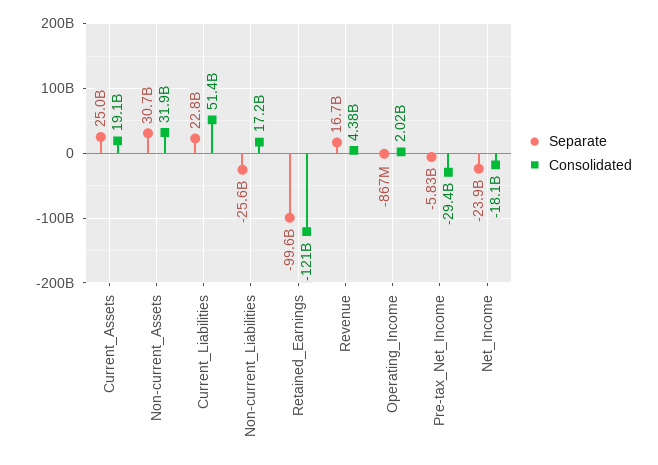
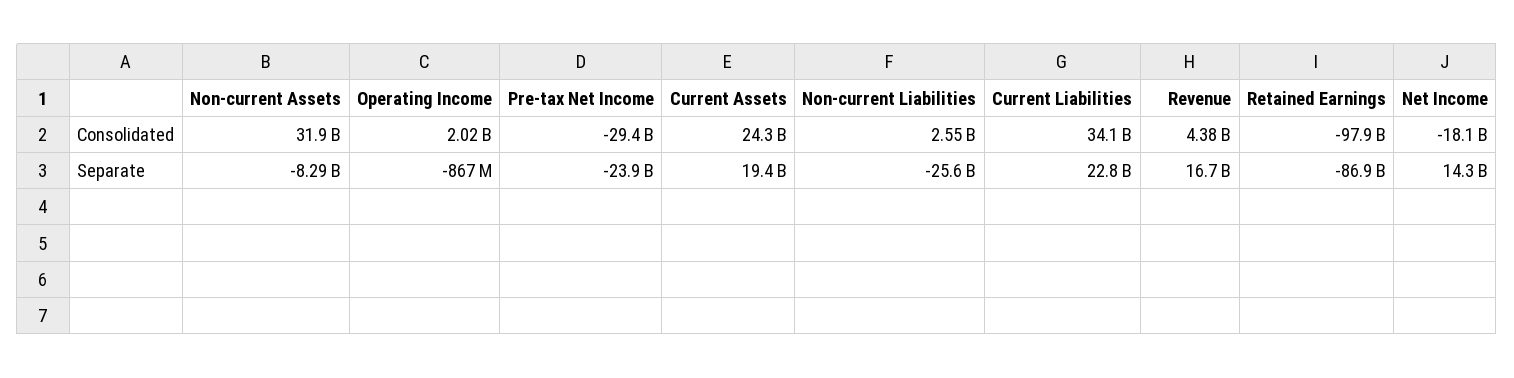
  {
    "Separate": {
-     "Current_Assets": 25000000000,
+     "Current_Assets": 19400000000,
-     "Non-current_Assets": 30700000000,
+     "Non-current_Assets": -8290000000,
      "Current_Liabilities": 22800000000,
      "Non-current_Liabilities": -25600000000,
-     "Retained_Earnings": -99600000000,
+     "Retained_Earnings": -86900000000,
      "Revenue": 16700000000,
      "Operating_Income": -867000000,
-     "Pre-tax_Net_Income": -5830000000,
+     "Pre-tax_Net_Income": -23900000000,
-     "Net_Income": -23900000000
+     "Net_Income": 14300000000
    },
    "Consolidated": {
-     "Current_Assets": 19100000000,
+     "Current_Assets": 24300000000,
      "Non-current_Assets": 31900000000,
-     "Current_Liabilities": 51400000000,
+     "Current_Liabilities": 34100000000,
-     "Non-current_Liabilities": 17200000000,
+     "Non-current_Liabilities": 2550000000,
-     "Retained_Earnings": -121000000000,
+     "Retained_Earnings": -97900000000,
      "Revenue": 4380000000,
      "Operating_Income": 2020000000,
      "Pre-tax_Net_Income": -29400000000,
      "Net_Income": -18100000000
    }
  }

